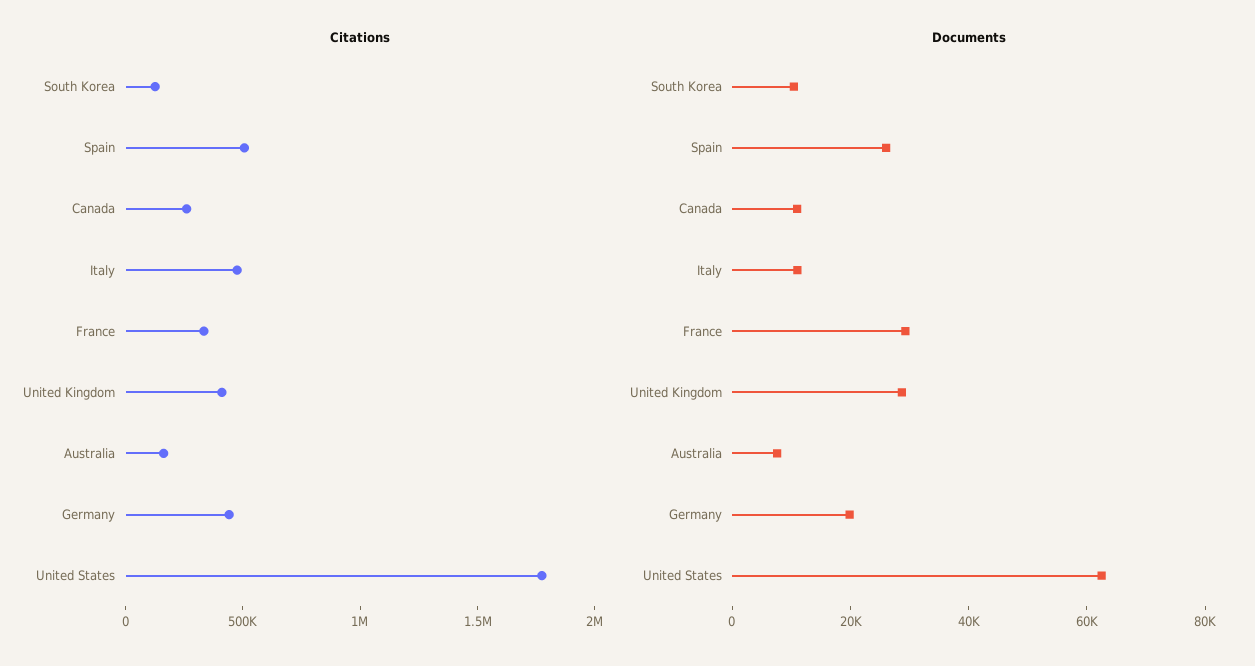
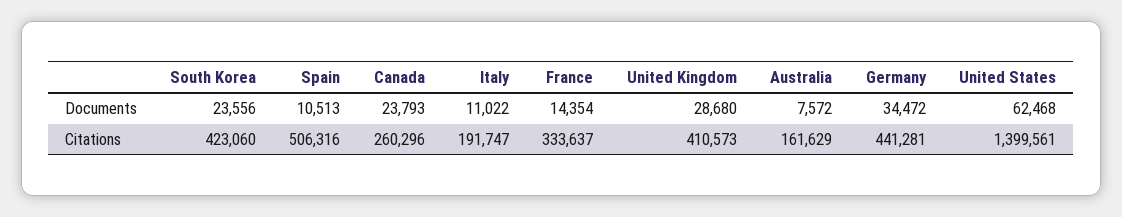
  {
    "Citations": {
-     "South Korea": 100000,
+     "South Korea": 423060,
      "Spain": 506316,
      "Canada": 260296,
-     "Italy": 500000,
+     "Italy": 191747,
      "France": 333637,
      "United Kingdom": 410573,
      "Australia": 161629,
      "Germany": 441281,
-     "United States": 1800000
+     "United States": 1399561
    },
    "Documents": {
-     "South Korea": 10000,
+     "South Korea": 23556,
-     "Spain": 25000,
+     "Spain": 10513,
-     "Canada": 10000,
+     "Canada": 23793,
      "Italy": 11022,
-     "France": 30000,
+     "France": 14354,
      "United Kingdom": 28680,
      "Australia": 7572,
-     "Germany": 20000,
+     "Germany": 34472,
      "United States": 62468
    }
  }

